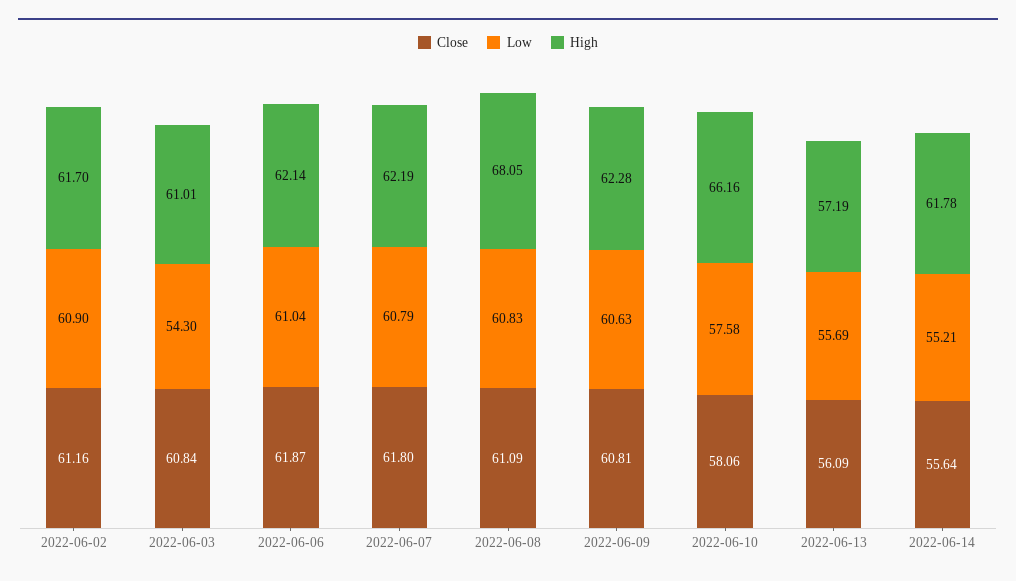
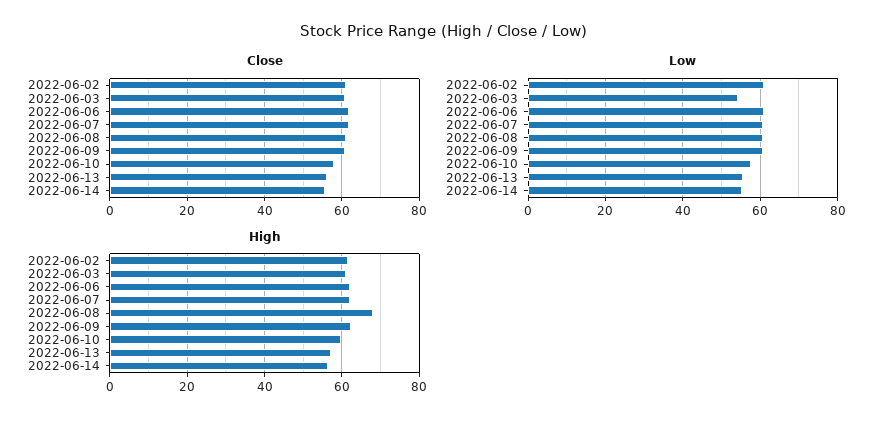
  {
    "Close": {
      "2022-06-02": 61.16,
      "2022-06-03": 60.84,
      "2022-06-06": 61.87,
      "2022-06-07": 61.8,
      "2022-06-08": 61.09,
      "2022-06-09": 60.81,
      "2022-06-10": 58.06,
      "2022-06-13": 56.09,
      "2022-06-14": 55.64
    },
    "Low": {
      "2022-06-02": 60.9,
      "2022-06-03": 54.3,
      "2022-06-06": 61.04,
      "2022-06-07": 60.79,
      "2022-06-08": 60.83,
      "2022-06-09": 60.63,
      "2022-06-10": 57.58,
      "2022-06-13": 55.69,
      "2022-06-14": 55.21
    },
    "High": {
      "2022-06-02": 61.7,
      "2022-06-03": 61.01,
      "2022-06-06": 62.14,
      "2022-06-07": 62.19,
      "2022-06-08": 68.05,
      "2022-06-09": 62.28,
-     "2022-06-10": 66.16,
+     "2022-06-10": 60,
      "2022-06-13": 57.19,
-     "2022-06-14": 61.78
+     "2022-06-14": 56
    }
  }

